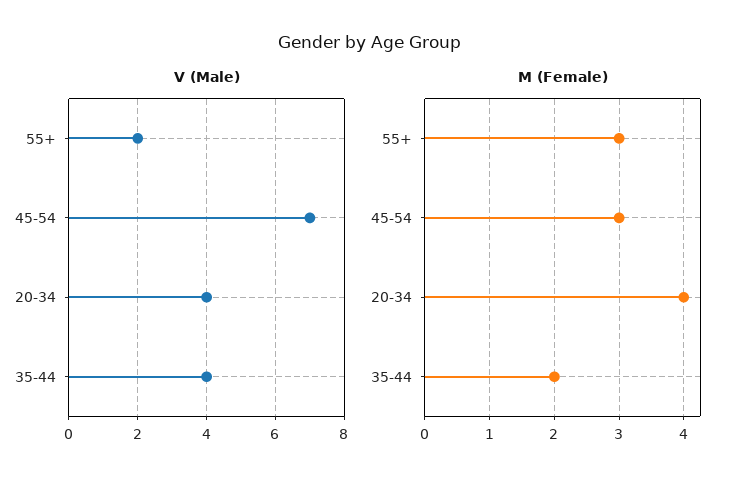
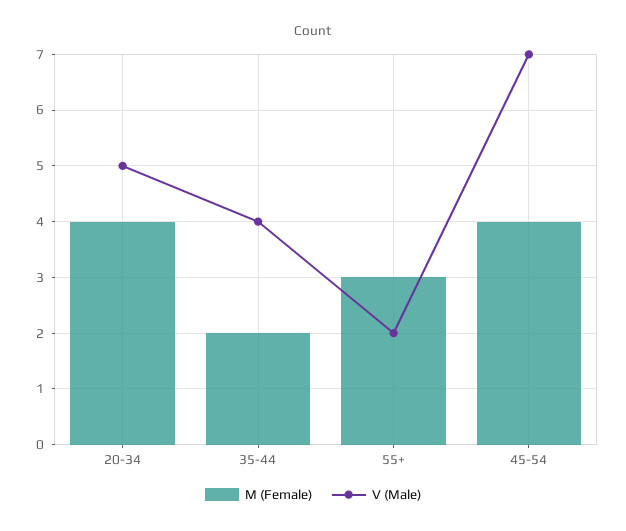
  {
    "V (Male)": {
      "55+": 2,
      "45-54": 7,
-     "20-34": 4,
+     "20-34": 5,
      "35-44": 4
    },
    "M (Female)": {
      "55+": 3,
-     "45-54": 3,
+     "45-54": 4,
      "20-34": 4,
      "35-44": 2
    }
  }

